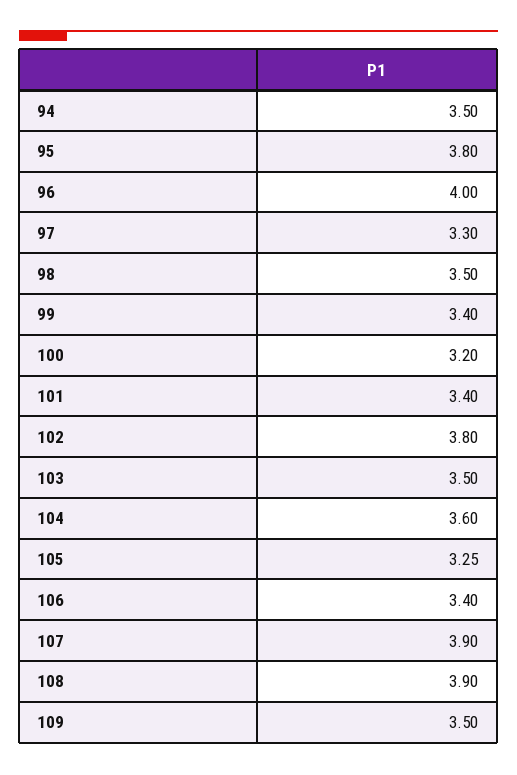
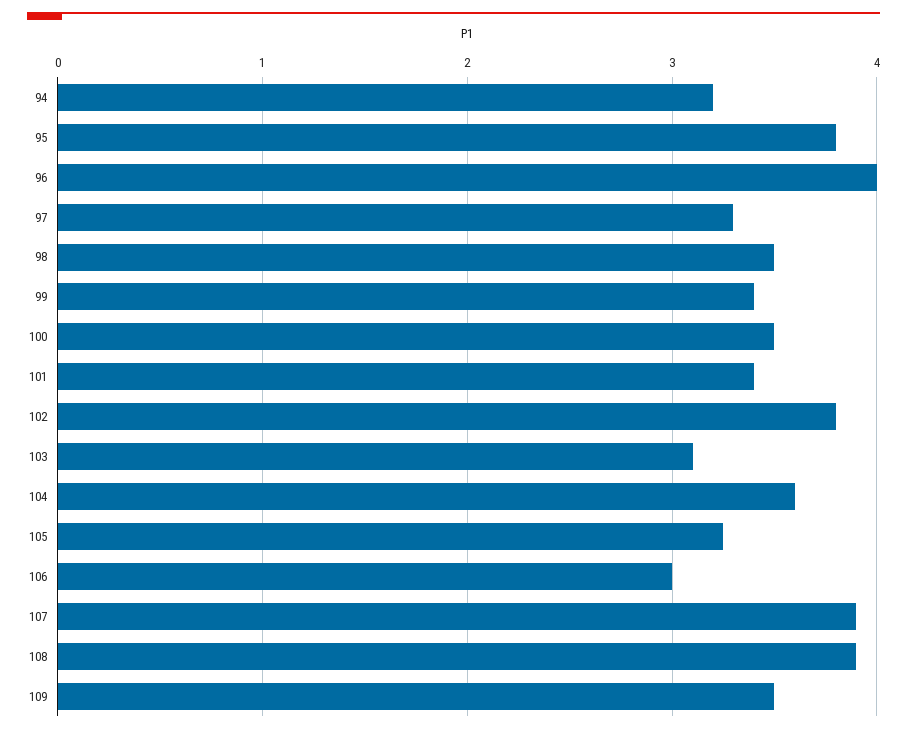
  {
-   "94": 3.5,
+   "94": 3.2,
    "95": 3.8,
    "96": 4,
    "97": 3.3,
    "98": 3.5,
    "99": 3.4,
-   "100": 3.2,
+   "100": 3.5,
    "101": 3.4,
    "102": 3.8,
-   "103": 3.5,
+   "103": 3.1,
    "104": 3.6,
    "105": 3.25,
-   "106": 3.4,
+   "106": 3,
    "107": 3.9,
    "108": 3.9,
    "109": 3.5
  }

